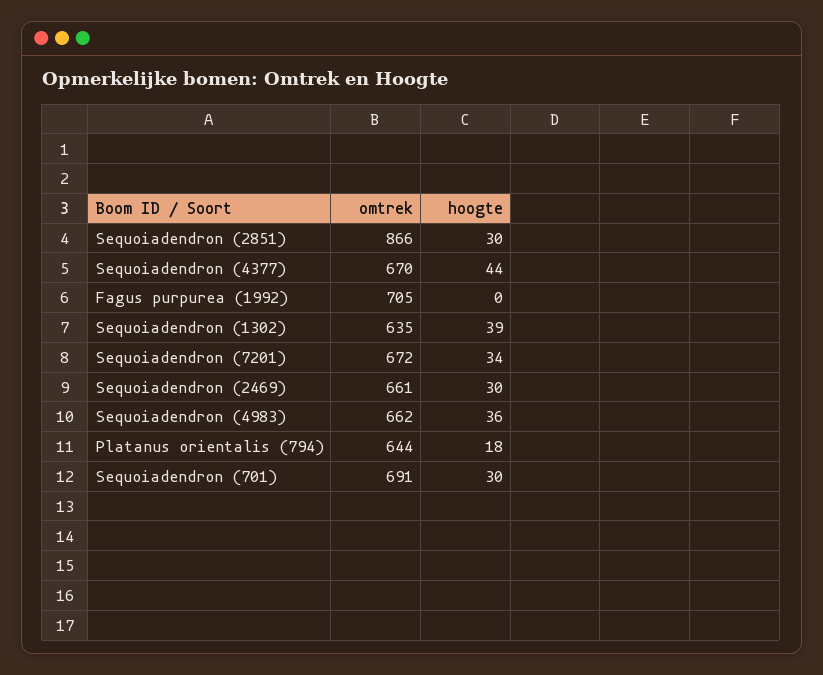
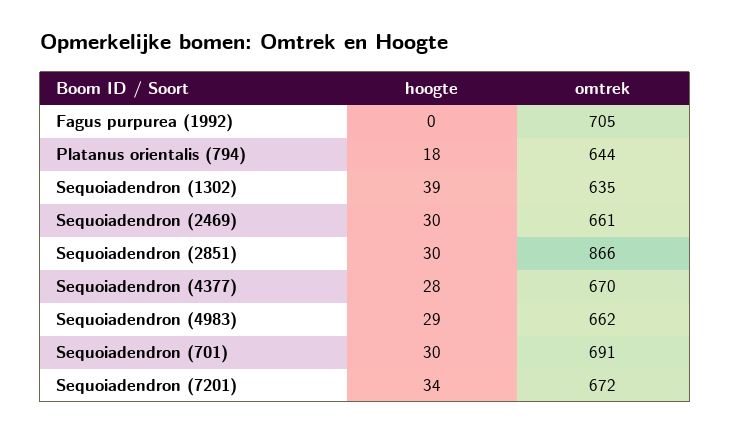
  {
    "omtrek": {
      "Sequoiadendron (2851)": 866,
      "Sequoiadendron (4377)": 670,
      "Fagus purpurea (1992)": 705,
      "Sequoiadendron (1302)": 635,
      "Sequoiadendron (7201)": 672,
      "Sequoiadendron (2469)": 661,
      "Sequoiadendron (4983)": 662,
      "Platanus orientalis (794)": 644,
      "Sequoiadendron (701)": 691
    },
    "hoogte": {
      "Sequoiadendron (2851)": 30,
-     "Sequoiadendron (4377)": 44,
+     "Sequoiadendron (4377)": 28,
      "Fagus purpurea (1992)": 0,
      "Sequoiadendron (1302)": 39,
      "Sequoiadendron (7201)": 34,
      "Sequoiadendron (2469)": 30,
-     "Sequoiadendron (4983)": 36,
+     "Sequoiadendron (4983)": 29,
      "Platanus orientalis (794)": 18,
      "Sequoiadendron (701)": 30
    }
  }

